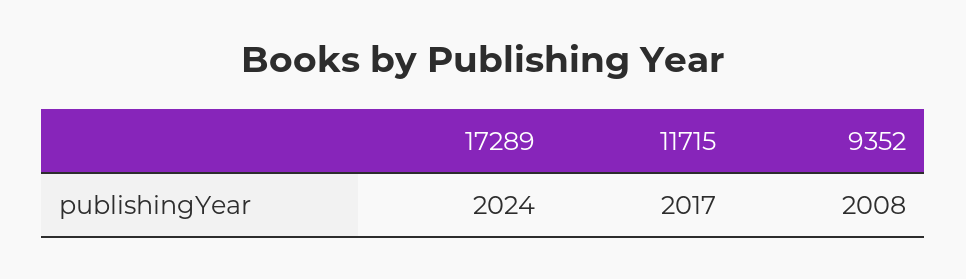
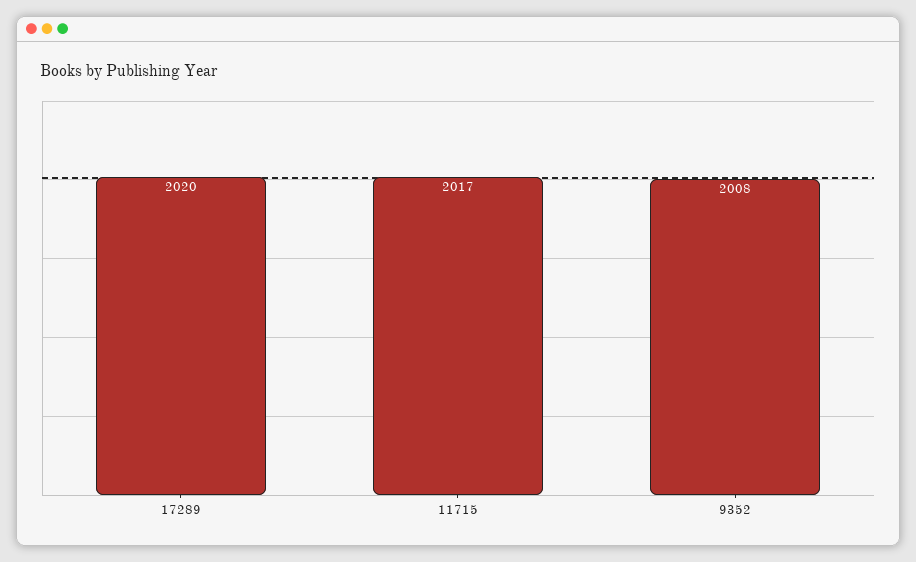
  {
-   "17289": 2024,
+   "17289": 2020,
    "11715": 2017,
    "9352": 2008
  }

